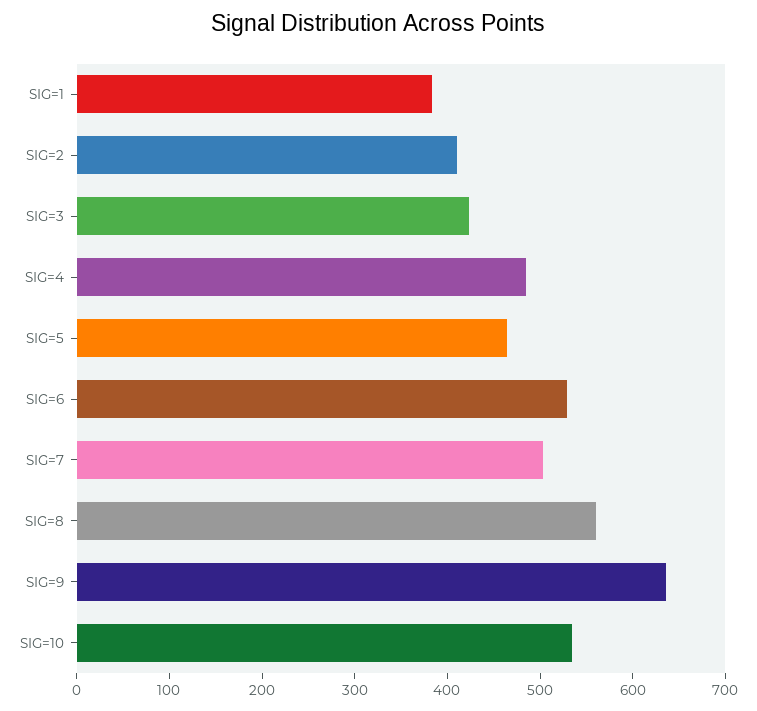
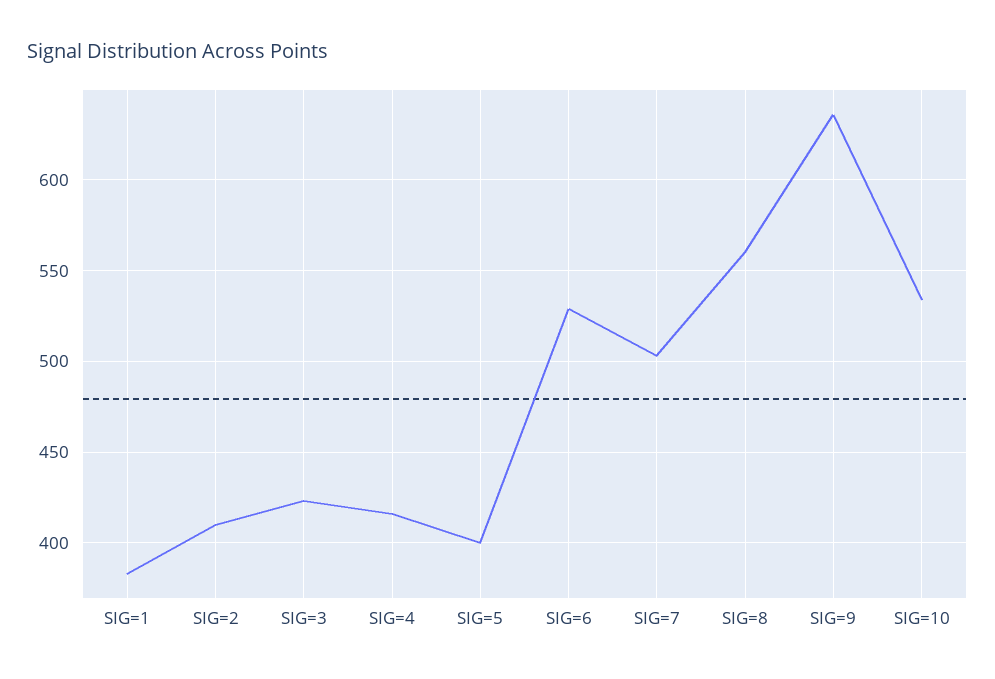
  {
    "SIG=1": 385,
    "SIG=2": 410,
    "SIG=3": 425,
-   "SIG=4": 480,
+   "SIG=4": 415,
-   "SIG=5": 460,
+   "SIG=5": 400,
    "SIG=6": 530,
    "SIG=7": 505,
    "SIG=8": 560,
    "SIG=9": 635,
    "SIG=10": 535
  }

